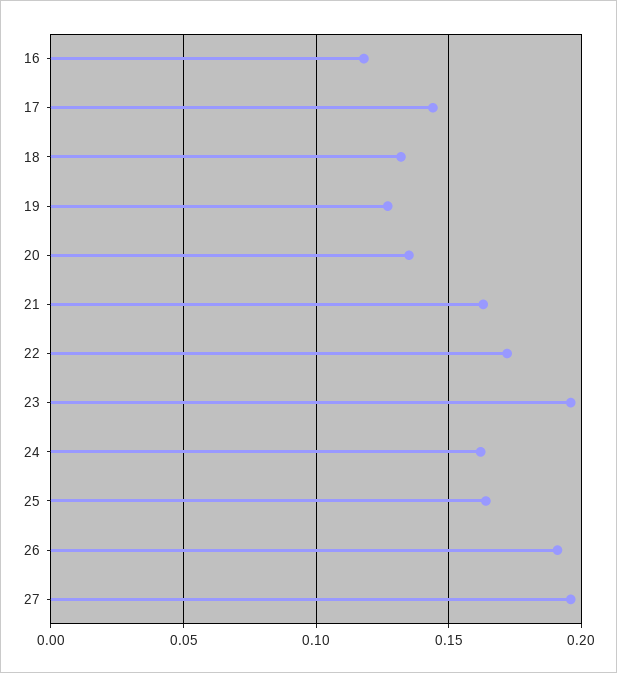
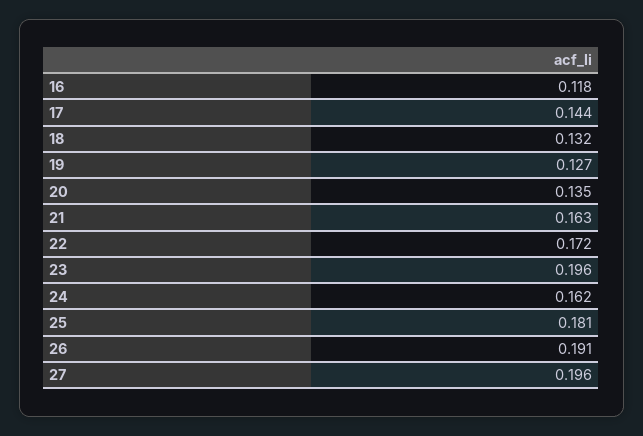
  {
    "16": 0.118,
    "17": 0.144,
    "18": 0.132,
    "19": 0.127,
    "20": 0.135,
    "21": 0.163,
    "22": 0.172,
    "23": 0.196,
    "24": 0.162,
-   "25": 0.165,
+   "25": 0.181,
    "26": 0.191,
    "27": 0.196
  }

